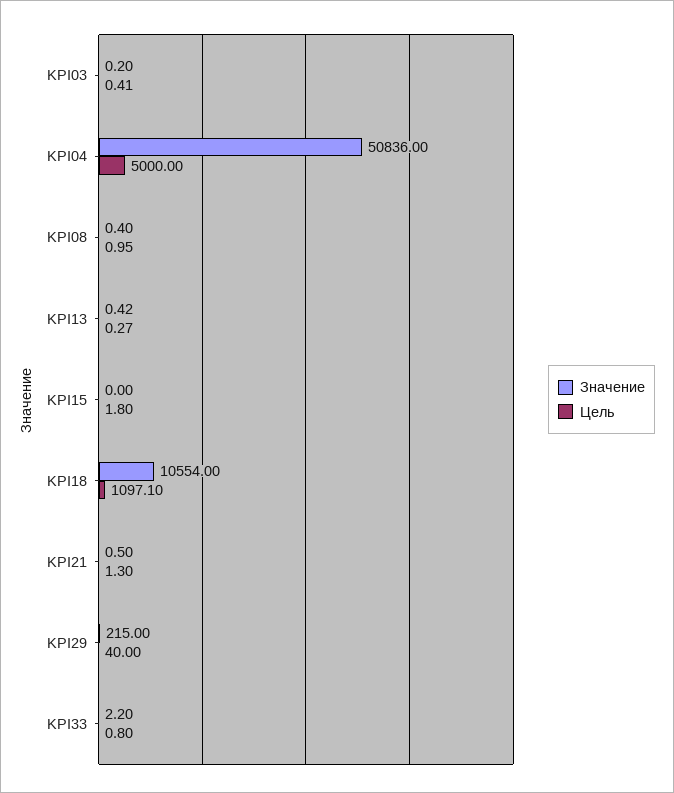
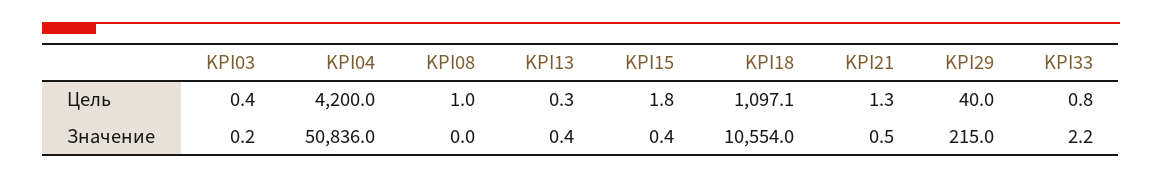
  {
    "Значение": {
      "KPI03": 0.2,
      "KPI04": 50836,
-     "KPI08": 0.4,
+     "KPI08": 0,
      "KPI13": 0.42,
-     "KPI15": 0,
+     "KPI15": 0.4,
      "KPI18": 10554,
      "KPI21": 0.5,
      "KPI29": 215,
      "KPI33": 2.2
    },
    "Цель": {
      "KPI03": 0.41,
-     "KPI04": 5000,
+     "KPI04": 4200,
      "KPI08": 0.95,
      "KPI13": 0.27,
      "KPI15": 1.8,
      "KPI18": 1097.1,
      "KPI21": 1.3,
      "KPI29": 40,
      "KPI33": 0.8
    }
  }

